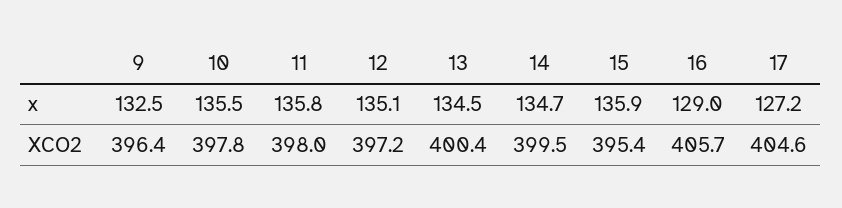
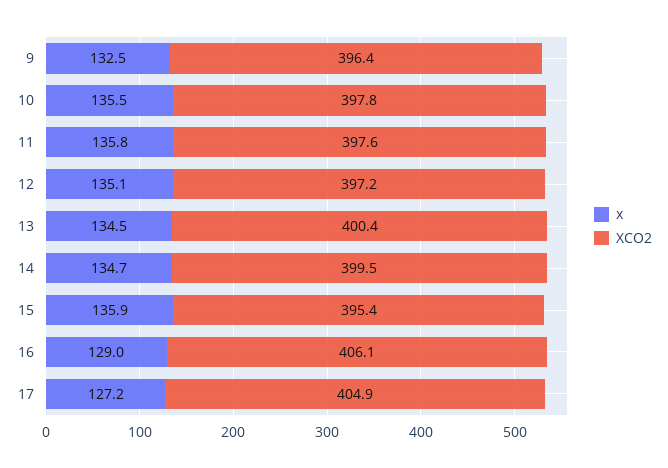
  {
    "x": {
      "9": 132.5,
      "10": 135.5,
      "11": 135.8,
      "12": 135.1,
      "13": 134.5,
      "14": 134.7,
      "15": 135.9,
      "16": 129,
      "17": 127.2
    },
    "XCO2": {
      "9": 396.4,
      "10": 397.8,
-     "11": 398,
+     "11": 397.6,
      "12": 397.2,
      "13": 400.4,
      "14": 399.5,
      "15": 395.4,
-     "16": 405.7,
+     "16": 406.1,
-     "17": 404.6
+     "17": 404.9
    }
  }

